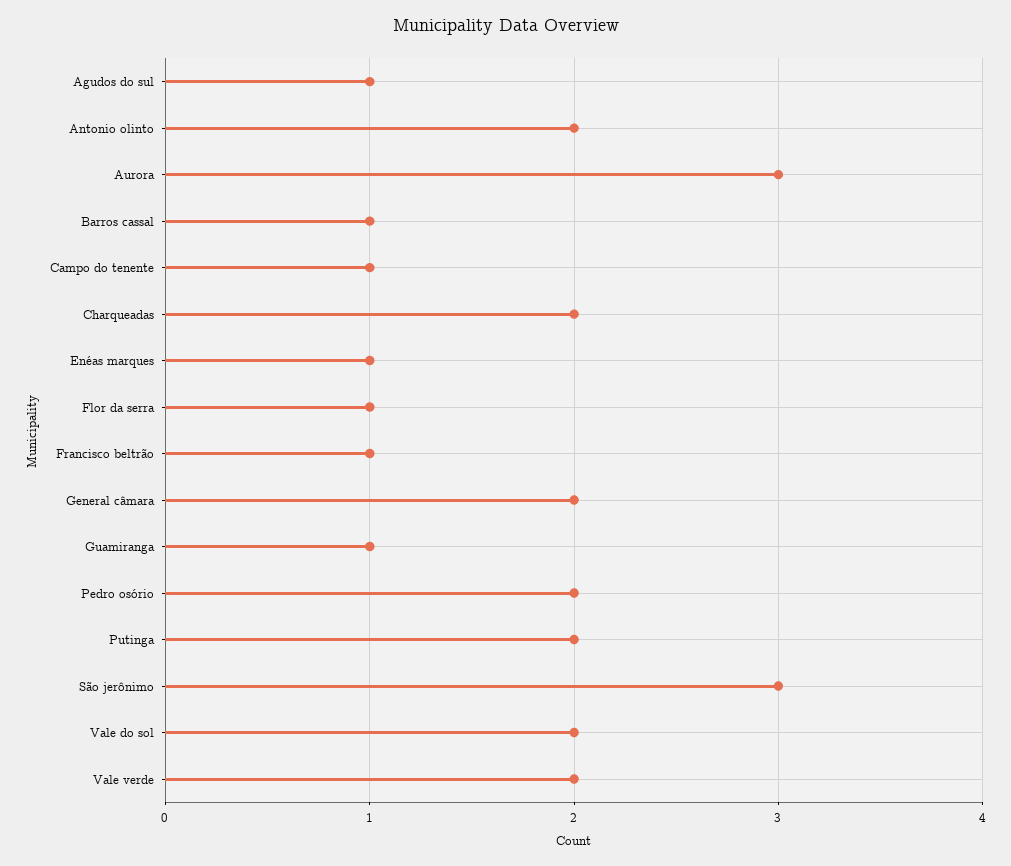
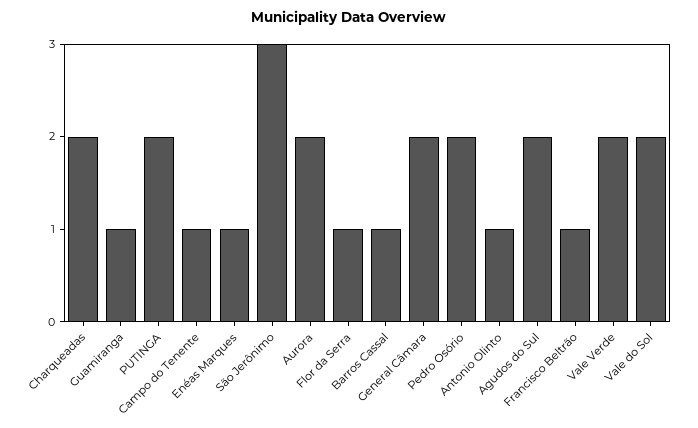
  {
-   "Agudos do sul": 1,
+   "Agudos do sul": 2,
-   "Antonio olinto": 2,
+   "Antonio olinto": 1,
-   "Aurora": 3,
+   "Aurora": 2,
    "Barros cassal": 1,
    "Campo do tenente": 1,
    "Charqueadas": 2,
    "Enéas marques": 1,
    "Flor da serra": 1,
    "Francisco beltrão": 1,
    "General câmara": 2,
    "Guamiranga": 1,
    "Pedro osório": 2,
    "Putinga": 2,
    "São jerônimo": 3,
    "Vale do sol": 2,
    "Vale verde": 2
  }

